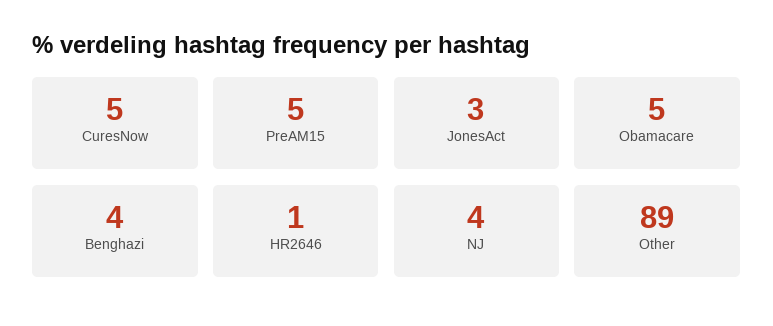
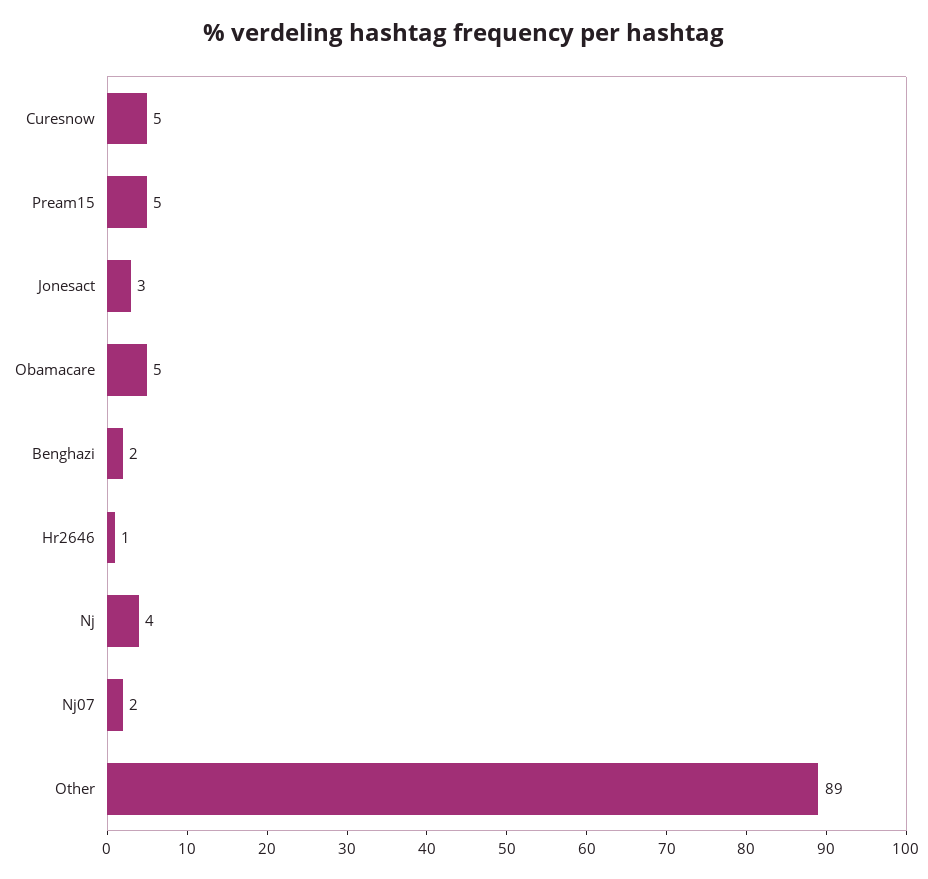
  {
    "CuresNow": 5,
    "PreAM15": 5,
    "JonesAct": 3,
    "Obamacare": 5,
-   "Benghazi": 4,
+   "Benghazi": 2,
    "HR2646": 1,
    "NJ": 4,
-   "Other": 89
+   "Other": 89,
+   "Nj07": 2
  }

